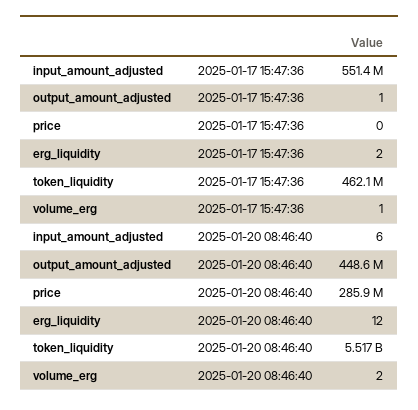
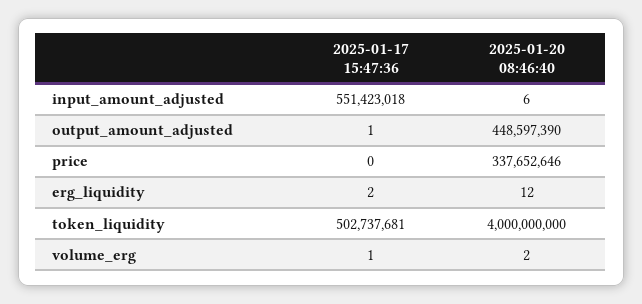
  {
    "input_amount_adjusted": {
      "2025-01-17 15:47:36": 551423018,
      "2025-01-20 08:46:40": 6
    },
    "output_amount_adjusted": {
      "2025-01-17 15:47:36": 1,
      "2025-01-20 08:46:40": 448597390
    },
    "price": {
      "2025-01-17 15:47:36": 0,
-     "2025-01-20 08:46:40": 285900000
+     "2025-01-20 08:46:40": 337652646
    },
    "erg_liquidity": {
      "2025-01-17 15:47:36": 2,
      "2025-01-20 08:46:40": 12
    },
    "token_liquidity": {
-     "2025-01-17 15:47:36": 462100000,
+     "2025-01-17 15:47:36": 502737681,
-     "2025-01-20 08:46:40": 5517000000
+     "2025-01-20 08:46:40": 4000000000
    },
    "volume_erg": {
      "2025-01-17 15:47:36": 1,
      "2025-01-20 08:46:40": 2
    }
  }

